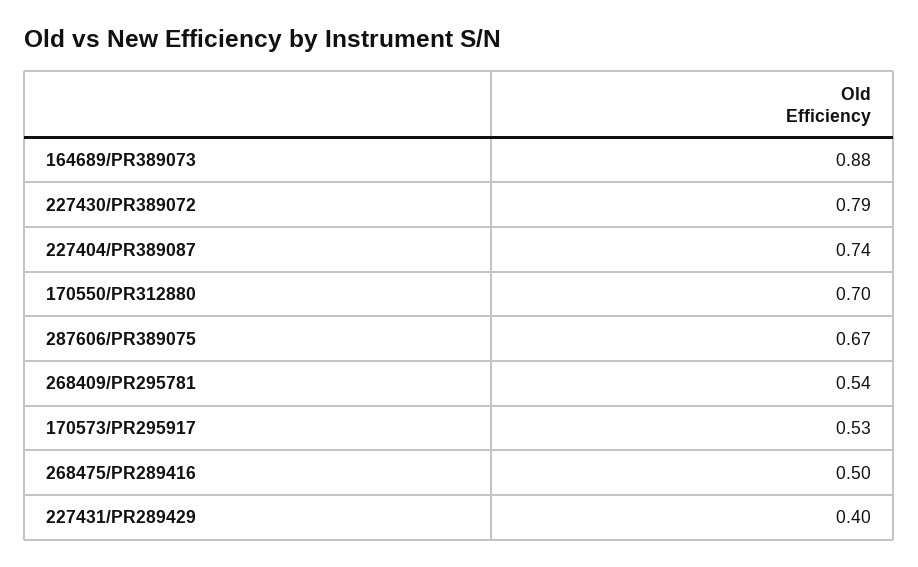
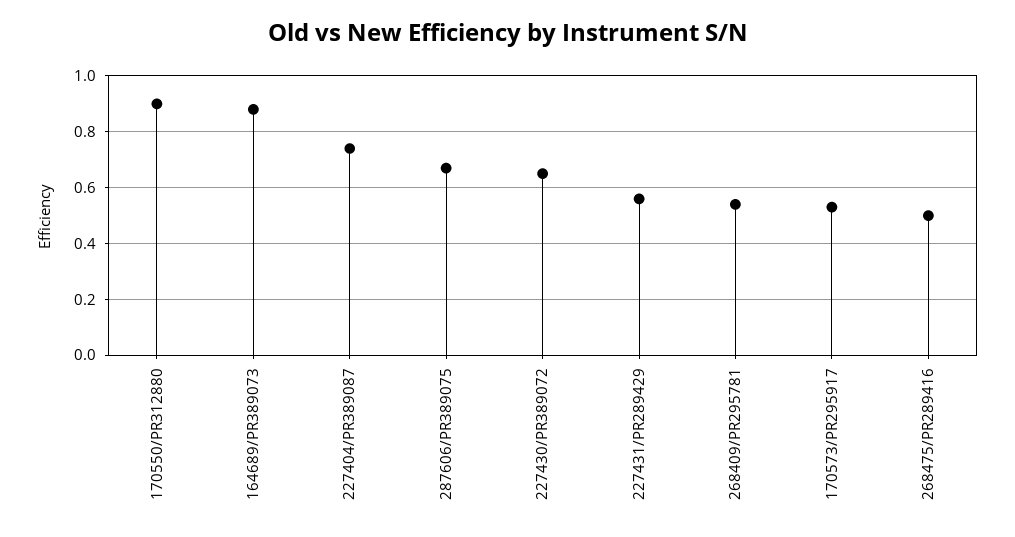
  {
    "164689/PR389073": 0.88,
-   "227430/PR389072": 0.79,
+   "227430/PR389072": 0.65,
    "227404/PR389087": 0.74,
-   "170550/PR312880": 0.7,
+   "170550/PR312880": 0.9,
    "287606/PR389075": 0.67,
    "268409/PR295781": 0.54,
    "170573/PR295917": 0.53,
    "268475/PR289416": 0.5,
-   "227431/PR289429": 0.4
+   "227431/PR289429": 0.55
  }

